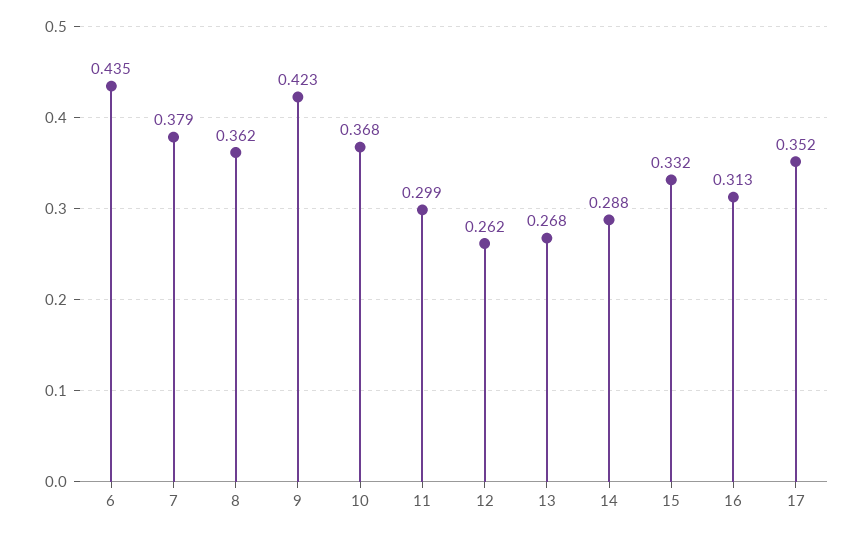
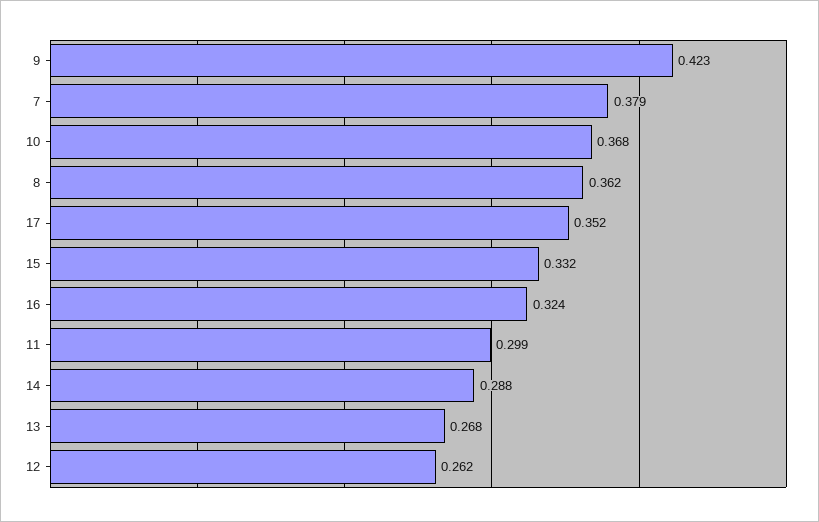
  {
-   "6": 0.435,
    "7": 0.379,
    "8": 0.362,
    "9": 0.423,
    "10": 0.368,
    "11": 0.299,
    "12": 0.262,
    "13": 0.268,
    "14": 0.288,
    "15": 0.332,
-   "16": 0.313,
+   "16": 0.324,
    "17": 0.352
  }

